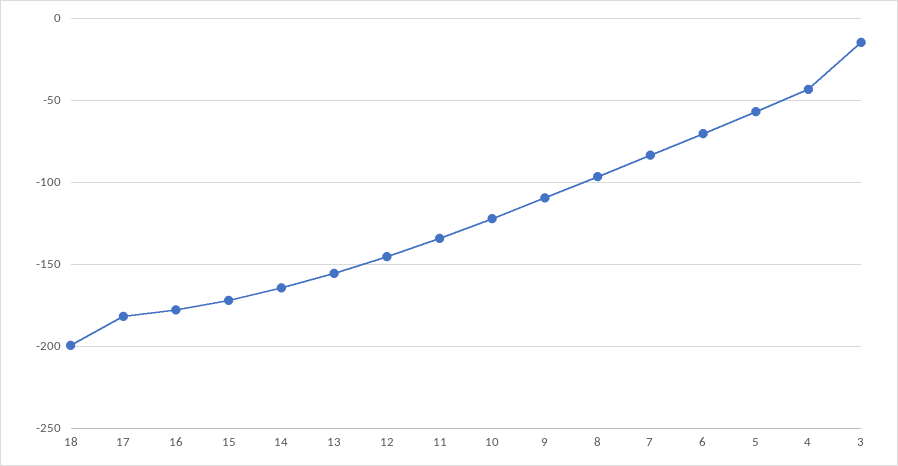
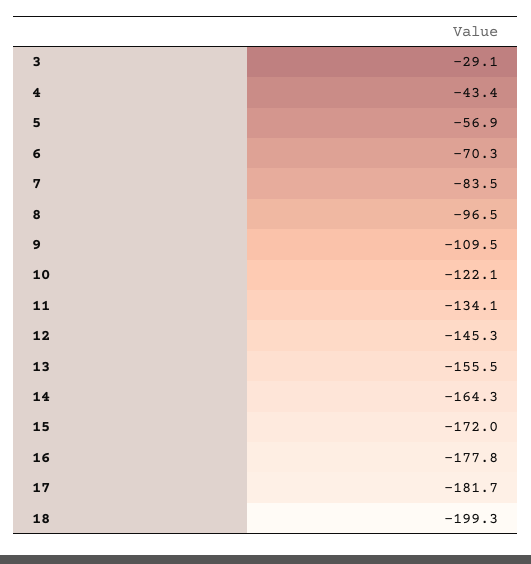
  {
    "18": -199.3,
    "17": -181.7,
    "16": -177.8,
    "15": -172,
    "14": -164.3,
    "13": -155.5,
    "12": -145.3,
    "11": -134.1,
    "10": -122.1,
    "9": -109.5,
    "8": -96.5,
    "7": -83.5,
    "6": -70.3,
    "5": -56.9,
    "4": -43.4,
-   "3": -15
+   "3": -29.1
  }

